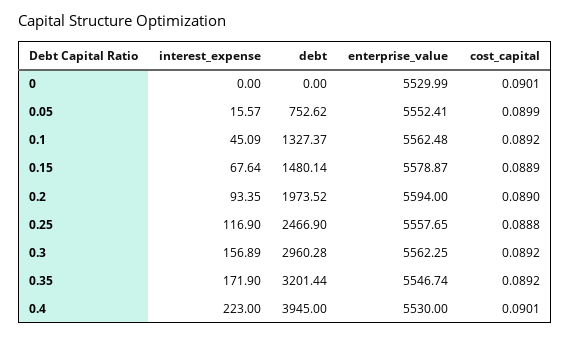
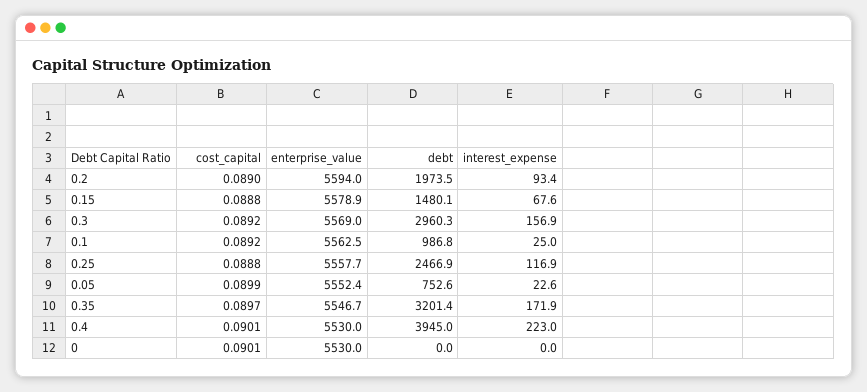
  {
    "interest_expense": {
      "0": 0,
-     "0.05": 15.57,
+     "0.05": 22.6,
-     "0.1": 45.09,
+     "0.1": 25,
      "0.15": 67.64,
      "0.2": 93.35,
      "0.25": 116.9,
      "0.3": 156.89,
      "0.35": 171.9,
      "0.4": 223
    },
    "debt": {
      "0": 0,
      "0.05": 752.62,
-     "0.1": 1327.37,
+     "0.1": 986.8,
      "0.15": 1480.14,
      "0.2": 1973.52,
      "0.25": 2466.9,
      "0.3": 2960.28,
      "0.35": 3201.44,
      "0.4": 3945
    },
    "enterprise_value": {
      "0": 5529.99,
      "0.05": 5552.41,
      "0.1": 5562.48,
      "0.15": 5578.87,
      "0.2": 5594,
      "0.25": 5557.65,
-     "0.3": 5562.25,
+     "0.3": 5569,
      "0.35": 5546.74,
      "0.4": 5530
    },
    "cost_capital": {
      "0": 0.0901,
      "0.05": 0.0899,
      "0.1": 0.0892,
-     "0.15": 0.0889,
+     "0.15": 0.0888,
      "0.2": 0.089,
      "0.25": 0.0888,
      "0.3": 0.0892,
-     "0.35": 0.0892,
+     "0.35": 0.0897,
      "0.4": 0.0901
    }
  }

